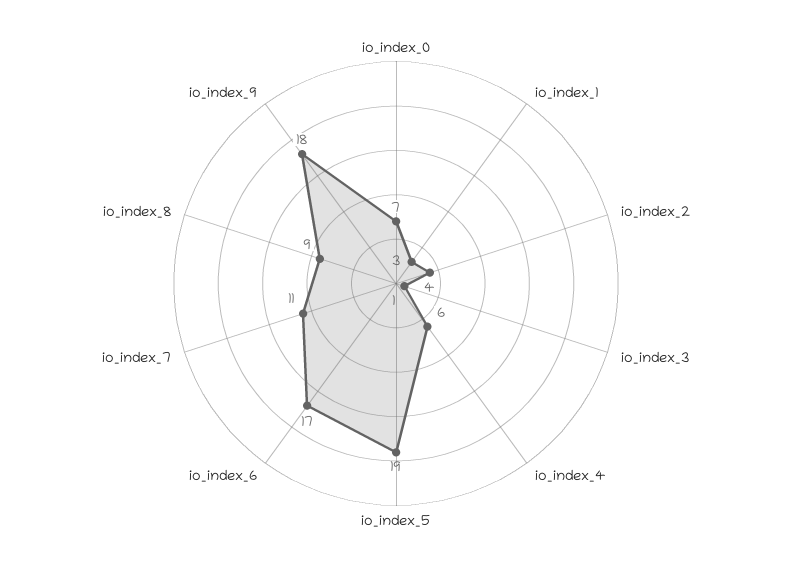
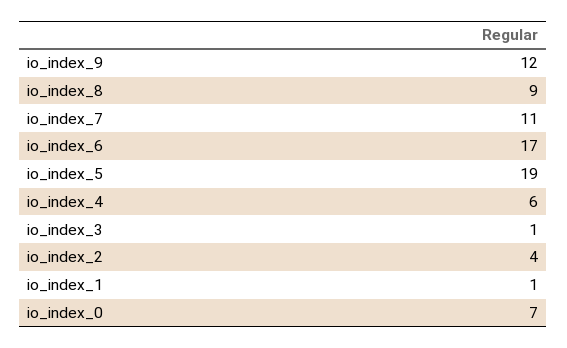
  {
    "io_index_0": 7,
-   "io_index_1": 3,
+   "io_index_1": 1,
    "io_index_2": 4,
    "io_index_3": 1,
    "io_index_4": 6,
    "io_index_5": 19,
    "io_index_6": 17,
    "io_index_7": 11,
    "io_index_8": 9,
-   "io_index_9": 18
+   "io_index_9": 12
  }

